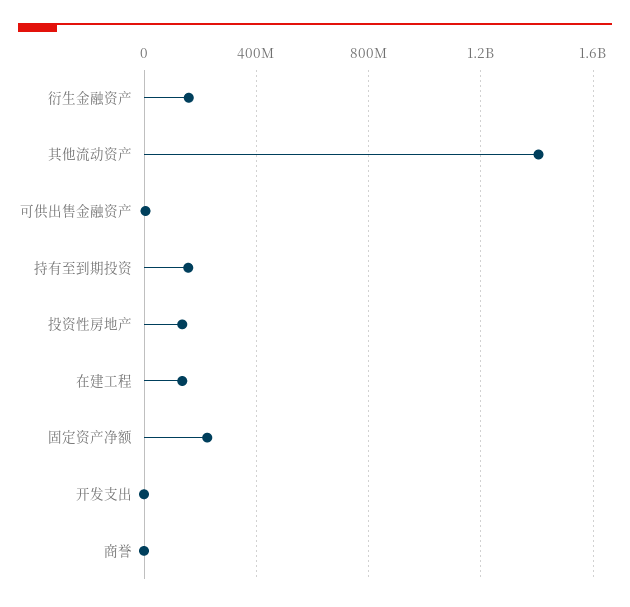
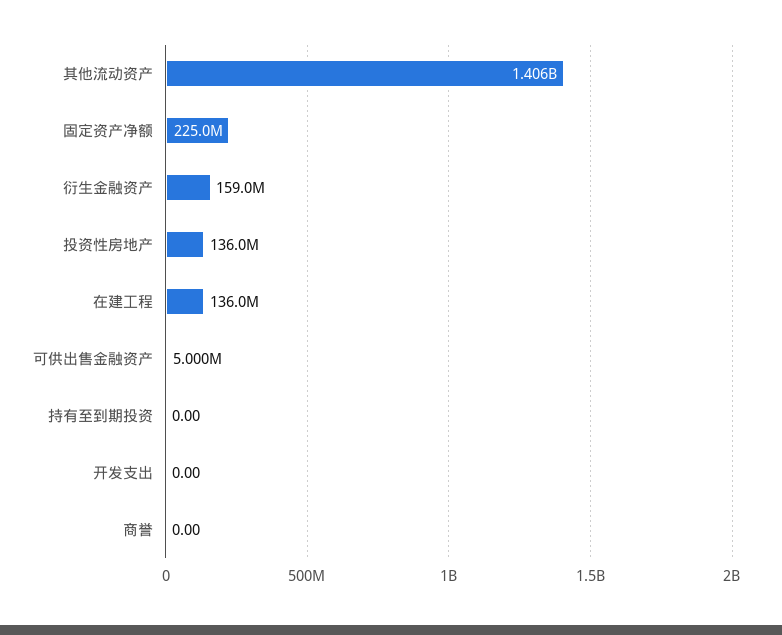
  {
    "衍生金融资产": 159000000,
    "其他流动资产": 1406000000,
    "可供出售金融资产": 5000000,
-   "持有至到期投资": 150000000,
+   "持有至到期投资": 0,
    "投资性房地产": 136000000,
    "在建工程": 136000000,
    "固定资产净额": 225000000,
    "开发支出": 0,
    "商誉": 0
  }

